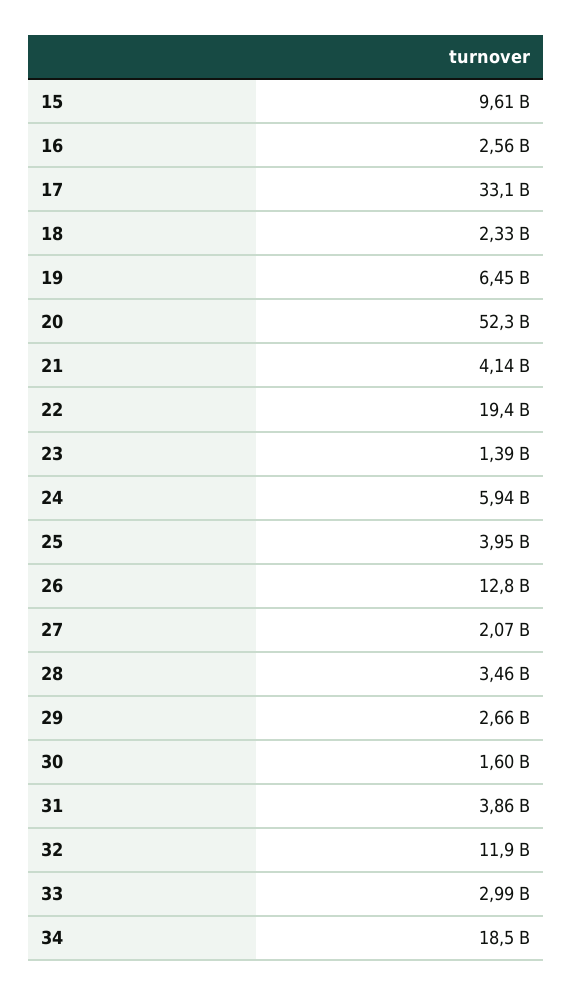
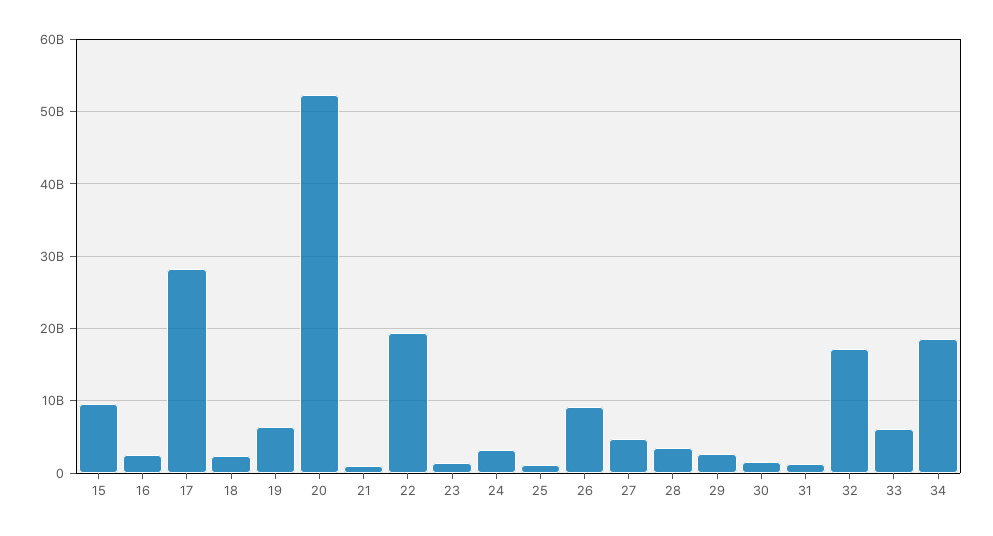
  {
    "15": 9610000000,
    "16": 2560000000,
-   "17": 33100000000,
+   "17": 28000000000,
    "18": 2330000000,
    "19": 6450000000,
    "20": 52300000000,
-   "21": 4140000000,
+   "21": 1000000000,
    "22": 19400000000,
    "23": 1390000000,
-   "24": 5940000000,
+   "24": 3000000000,
-   "25": 3950000000,
+   "25": 1000000000,
-   "26": 12800000000,
+   "26": 9000000000,
-   "27": 2070000000,
+   "27": 5000000000,
    "28": 3460000000,
    "29": 2660000000,
    "30": 1600000000,
-   "31": 3860000000,
+   "31": 1000000000,
-   "32": 11900000000,
+   "32": 17000000000,
-   "33": 2990000000,
+   "33": 6000000000,
    "34": 18500000000
  }

